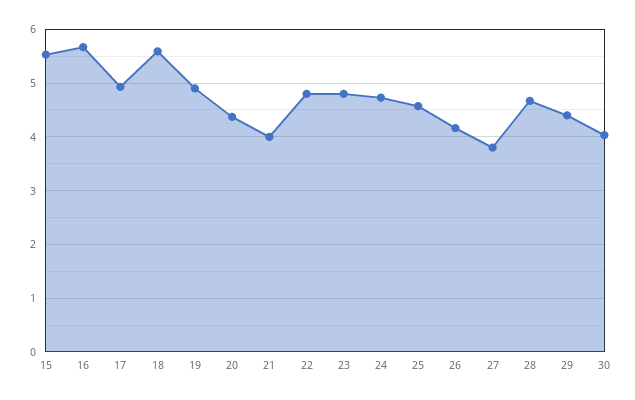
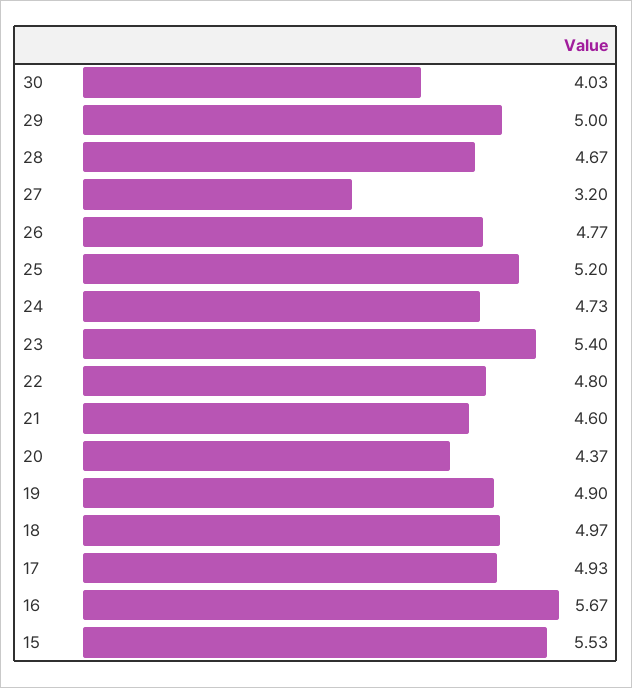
  {
    "15": 5.53,
    "16": 5.67,
    "17": 4.93,
-   "18": 5.6,
+   "18": 4.97,
    "19": 4.9,
    "20": 4.37,
-   "21": 4,
+   "21": 4.6,
    "22": 4.8,
-   "23": 4.8,
+   "23": 5.4,
    "24": 4.73,
-   "25": 4.6,
+   "25": 5.2,
-   "26": 4.2,
+   "26": 4.77,
-   "27": 3.8,
+   "27": 3.2,
    "28": 4.67,
-   "29": 4.4,
+   "29": 5,
    "30": 4.03
  }

